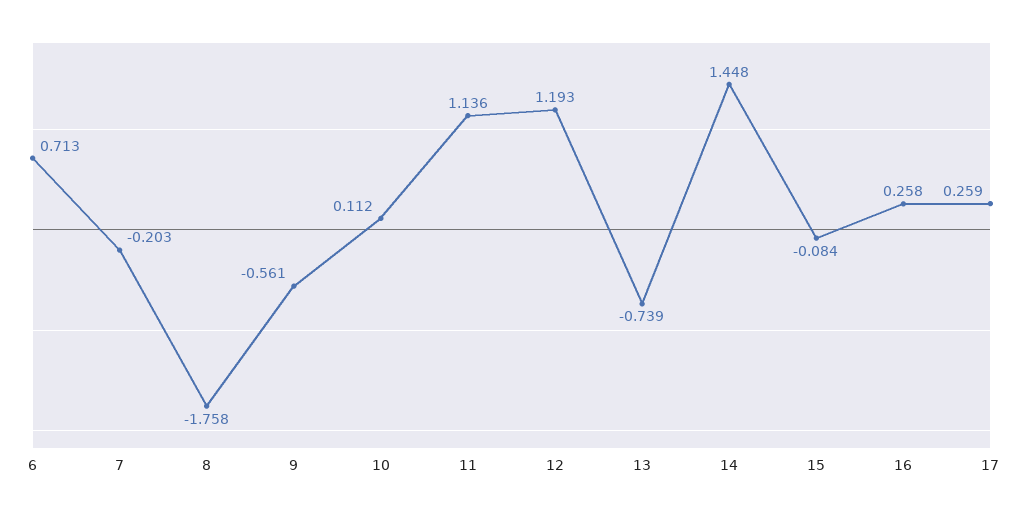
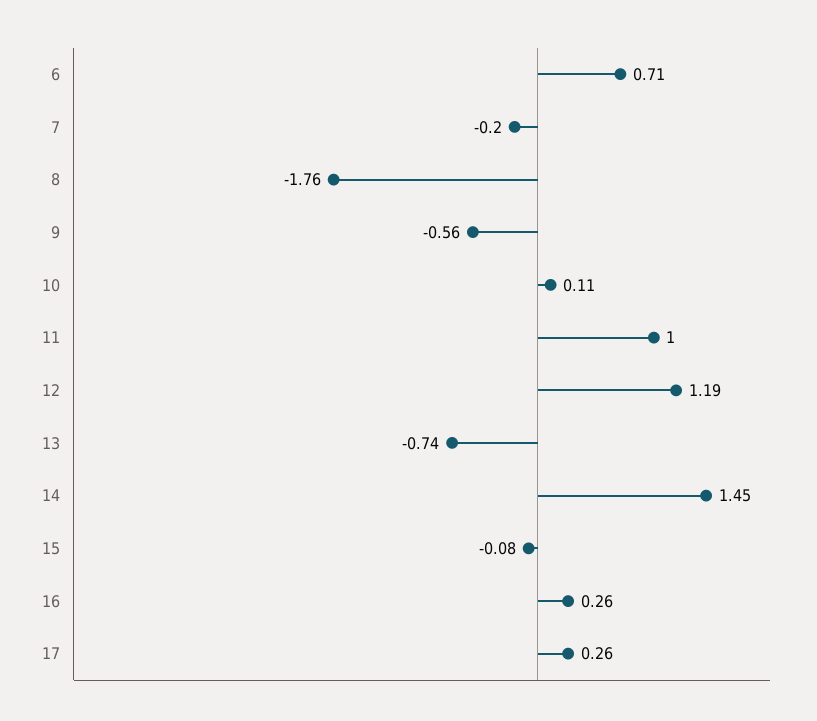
  {
    "6": 0.713,
    "7": -0.203,
    "8": -1.758,
    "9": -0.561,
    "10": 0.112,
-   "11": 1.136,
+   "11": 1,
    "12": 1.193,
    "13": -0.739,
    "14": 1.448,
    "15": -0.084,
    "16": 0.258,
    "17": 0.259
  }

